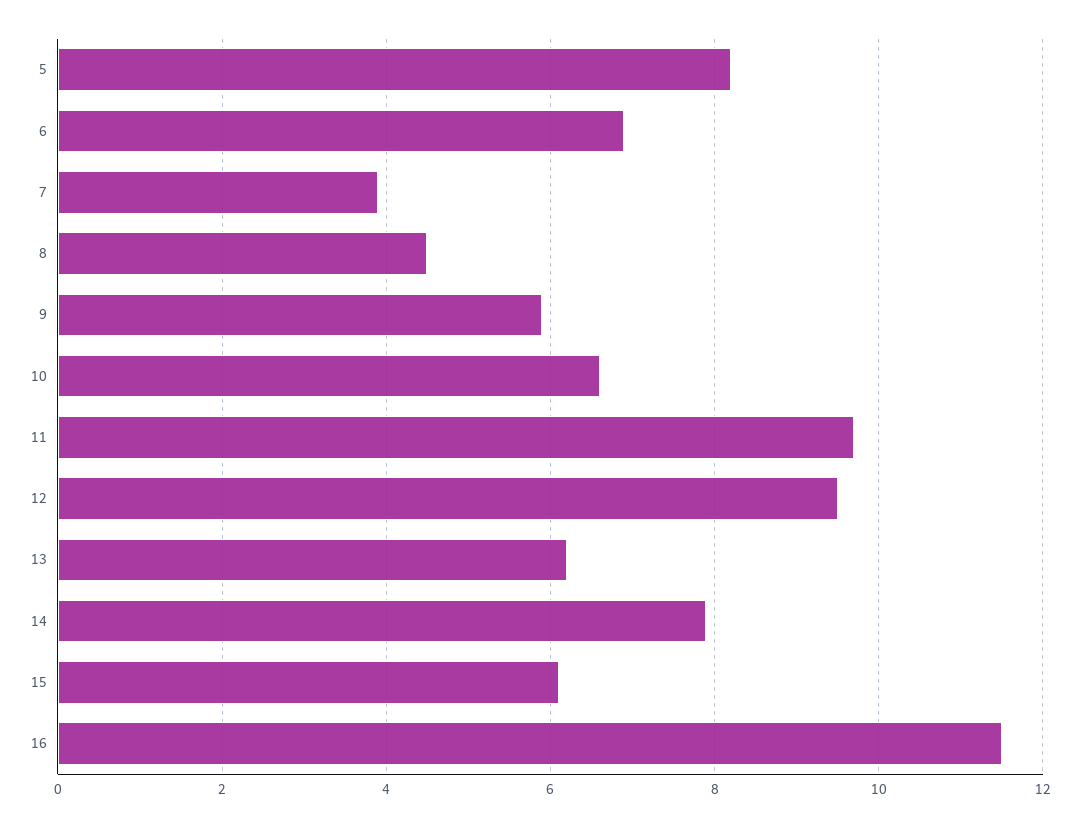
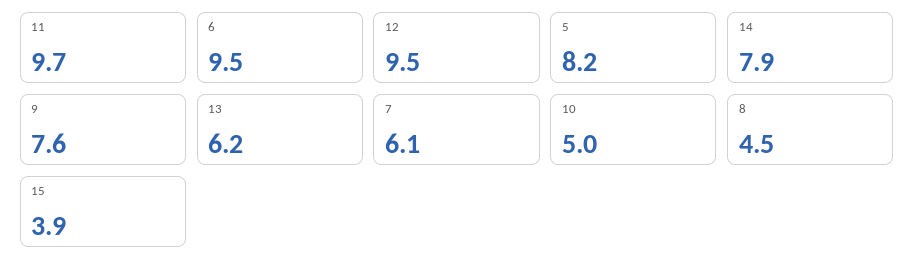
  {
    "5": 8.2,
-   "6": 7,
+   "6": 9.5,
-   "7": 4,
+   "7": 6.1,
    "8": 4.5,
-   "9": 6,
+   "9": 7.6,
-   "10": 6.5,
+   "10": 5,
    "11": 9.7,
    "12": 9.5,
    "13": 6.2,
    "14": 7.9,
-   "15": 6,
+   "15": 3.9
-   "16": 11.5
  }

